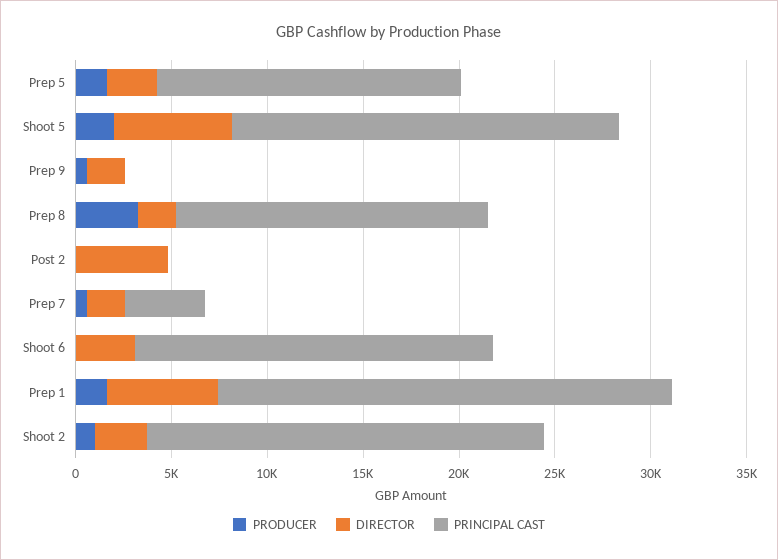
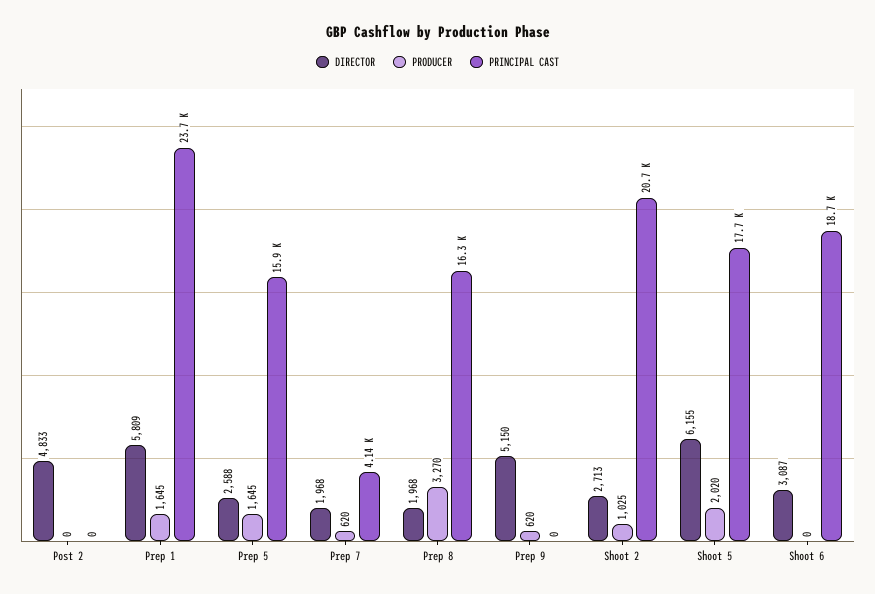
  {
    "PRODUCER": {
      "Prep 5": 1645,
      "Shoot 5": 2020,
      "Prep 9": 620,
      "Prep 8": 3270,
      "Post 2": 0,
      "Prep 7": 620,
      "Shoot 6": 0,
      "Prep 1": 1645,
      "Shoot 2": 1025
    },
    "DIRECTOR": {
      "Prep 5": 2588,
      "Shoot 5": 6155,
-     "Prep 9": 2000,
+     "Prep 9": 5150,
      "Prep 8": 1968,
      "Post 2": 4833,
      "Prep 7": 1968,
      "Shoot 6": 3087,
      "Prep 1": 5809,
      "Shoot 2": 2713
    },
    "PRINCIPAL CAST": {
      "Prep 5": 15900,
-     "Shoot 5": 20000,
+     "Shoot 5": 17700,
      "Prep 9": 0,
      "Prep 8": 16300,
      "Post 2": 0,
      "Prep 7": 4140,
      "Shoot 6": 18700,
      "Prep 1": 23700,
      "Shoot 2": 20700
    }
  }

